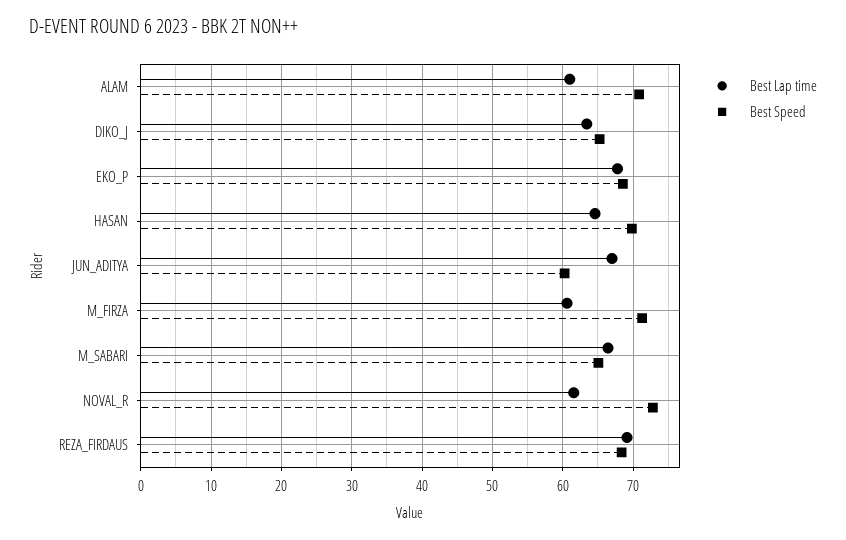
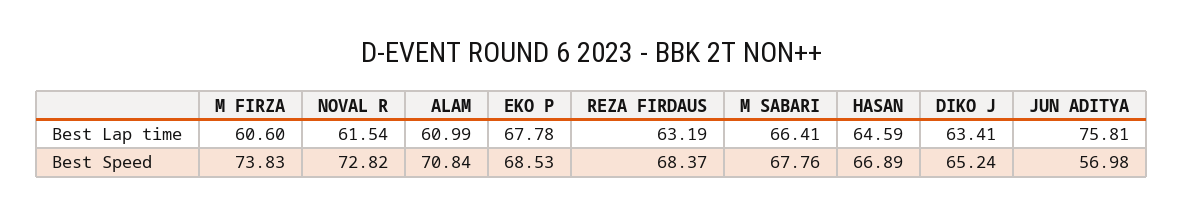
  {
    "Best Lap time": {
      "ALAM": 60.99,
      "DIKO_J": 63.41,
      "EKO_P": 67.78,
      "HASAN": 64.59,
-     "JUN_ADITYA": 67,
+     "JUN_ADITYA": 75.81,
      "M_FIRZA": 60.6,
      "M_SABARI": 66.41,
      "NOVAL_R": 61.54,
-     "REZA_FIRDAUS": 69
+     "REZA_FIRDAUS": 63.19
    },
    "Best Speed": {
      "ALAM": 70.84,
      "DIKO_J": 65.24,
      "EKO_P": 68.53,
-     "HASAN": 70,
+     "HASAN": 66.89,
-     "JUN_ADITYA": 60,
+     "JUN_ADITYA": 56.98,
-     "M_FIRZA": 71,
+     "M_FIRZA": 73.83,
-     "M_SABARI": 65,
+     "M_SABARI": 67.76,
      "NOVAL_R": 72.82,
      "REZA_FIRDAUS": 68.37
    }
  }

